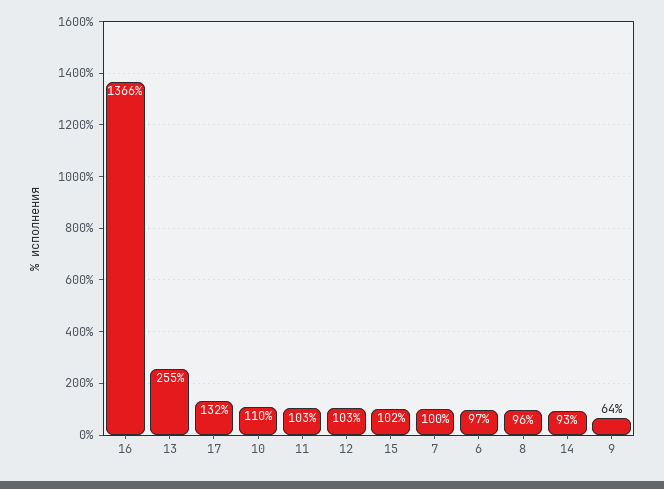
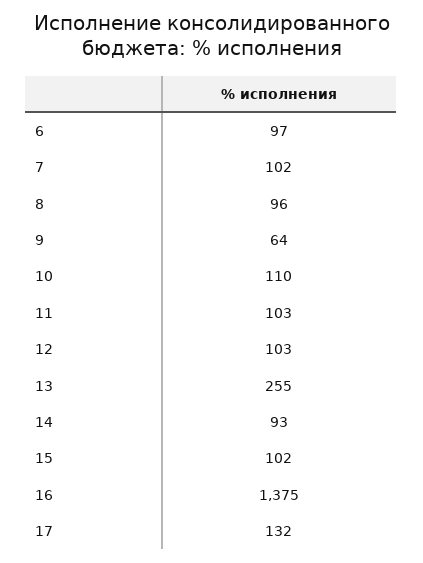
  {
-   "16": 1366,
+   "16": 1375,
    "13": 255,
    "17": 132,
    "10": 110,
    "11": 103,
    "12": 103,
    "15": 102,
-   "7": 100,
+   "7": 102,
    "6": 97,
    "8": 96,
    "14": 93,
    "9": 64
  }

